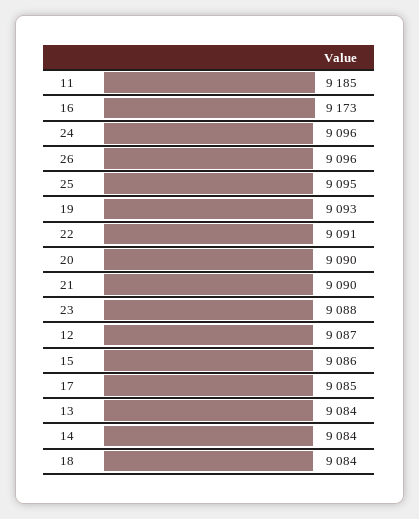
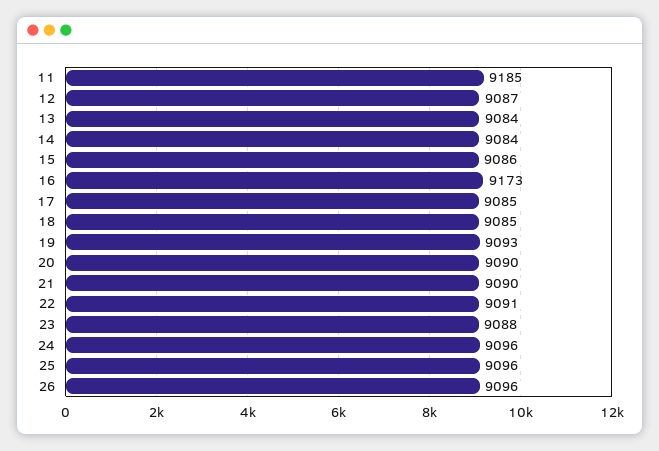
  {
    "11": 9185,
    "16": 9173,
    "24": 9096,
    "26": 9096,
-   "25": 9095,
+   "25": 9096,
    "19": 9093,
    "22": 9091,
    "20": 9090,
    "21": 9090,
    "23": 9088,
    "12": 9087,
    "15": 9086,
    "17": 9085,
    "13": 9084,
    "14": 9084,
-   "18": 9084
+   "18": 9085
  }

